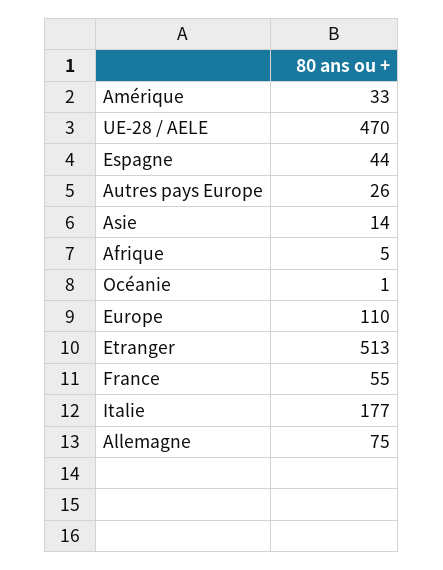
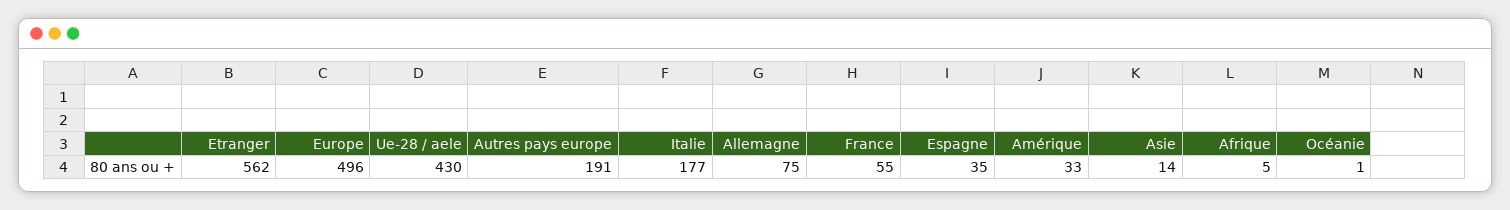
  {
    "Amérique": 33,
-   "UE-28 / AELE": 470,
+   "UE-28 / AELE": 430,
-   "Espagne": 44,
+   "Espagne": 35,
-   "Autres pays Europe": 26,
+   "Autres pays Europe": 191,
    "Asie": 14,
    "Afrique": 5,
    "Océanie": 1,
-   "Europe": 110,
+   "Europe": 496,
-   "Etranger": 513,
+   "Etranger": 562,
    "France": 55,
    "Italie": 177,
    "Allemagne": 75
  }

